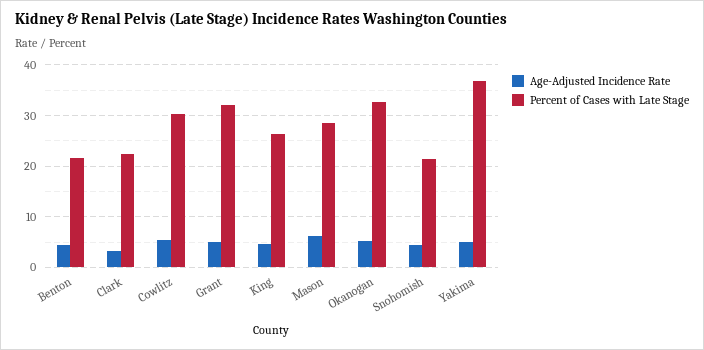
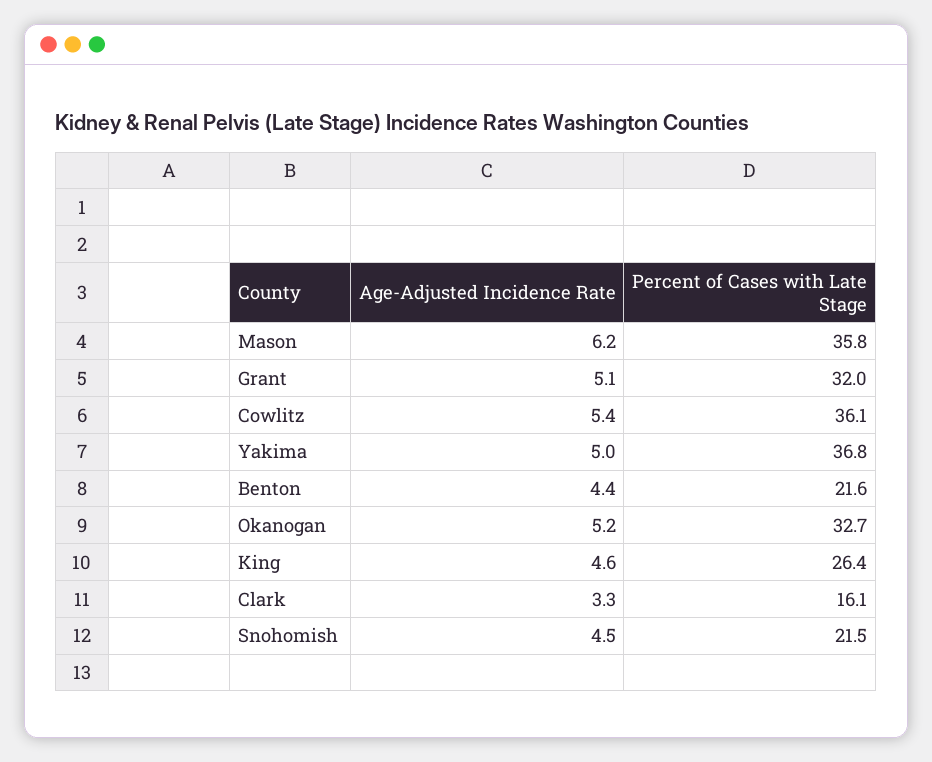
  {
    "Age-Adjusted Incidence Rate": {
      "Benton": 4.4,
      "Clark": 3.3,
      "Cowlitz": 5.4,
      "Grant": 5.1,
      "King": 4.6,
      "Mason": 6.2,
      "Okanogan": 5.2,
      "Snohomish": 4.5,
      "Yakima": 5
    },
    "Percent of Cases with Late Stage": {
      "Benton": 21.6,
-     "Clark": 22,
+     "Clark": 16.1,
-     "Cowlitz": 30,
+     "Cowlitz": 36.1,
      "Grant": 32,
      "King": 26.4,
-     "Mason": 28,
+     "Mason": 35.8,
      "Okanogan": 32.7,
      "Snohomish": 21.5,
      "Yakima": 36.8
    }
  }

